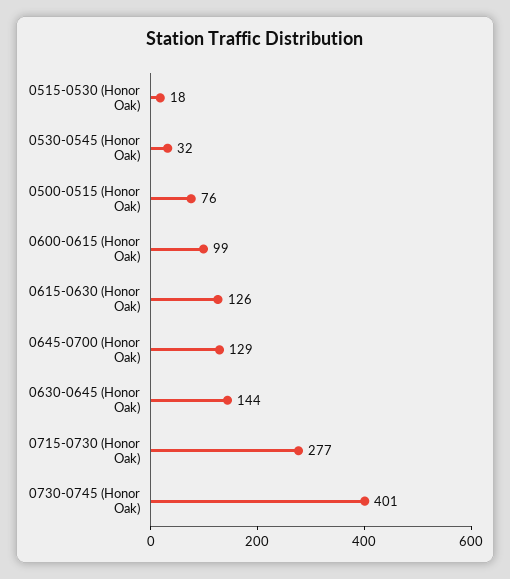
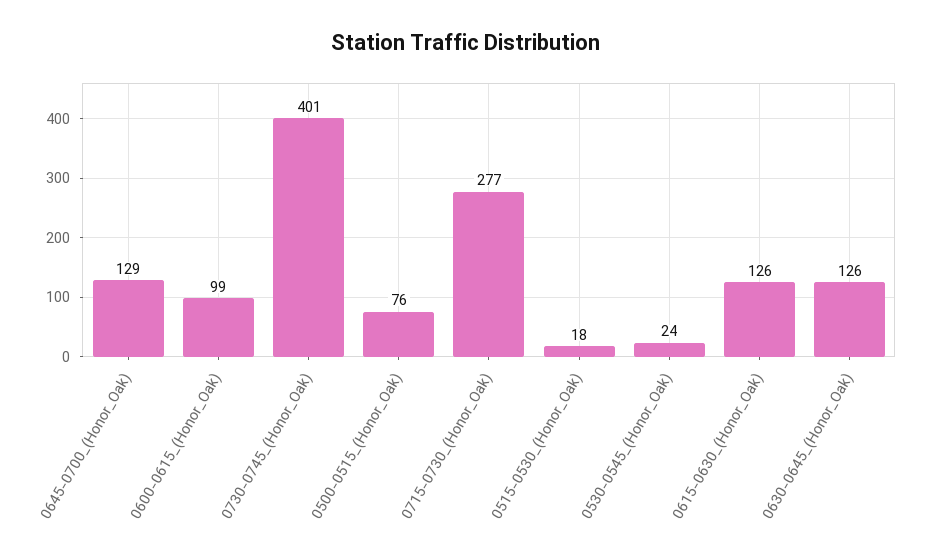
  {
    "0515-0530 (Honor Oak)": 18,
-   "0530-0545 (Honor Oak)": 32,
+   "0530-0545 (Honor Oak)": 24,
    "0500-0515 (Honor Oak)": 76,
    "0600-0615 (Honor Oak)": 99,
    "0615-0630 (Honor Oak)": 126,
    "0645-0700 (Honor Oak)": 129,
-   "0630-0645 (Honor Oak)": 144,
+   "0630-0645 (Honor Oak)": 126,
    "0715-0730 (Honor Oak)": 277,
    "0730-0745 (Honor Oak)": 401
  }

